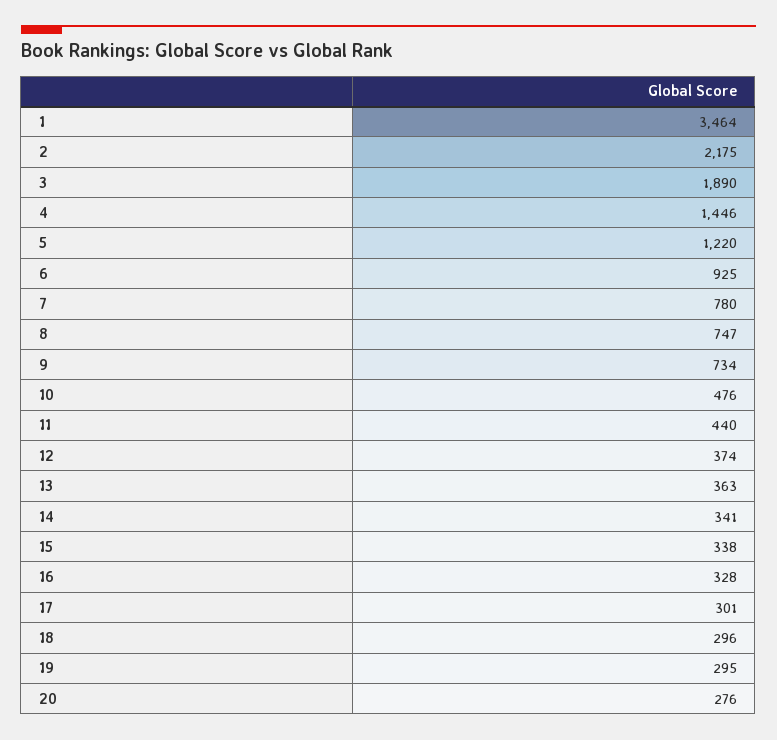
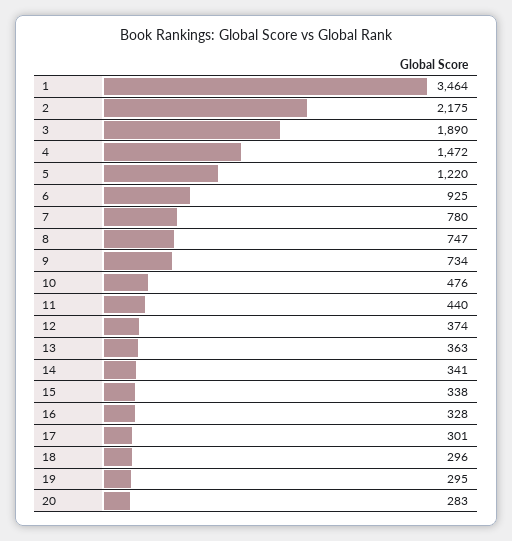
  {
    "1": 3464,
    "2": 2175,
    "3": 1890,
-   "4": 1446,
+   "4": 1472,
    "5": 1220,
    "6": 925,
    "7": 780,
    "8": 747,
    "9": 734,
    "10": 476,
    "11": 440,
    "12": 374,
    "13": 363,
    "14": 341,
    "15": 338,
    "16": 328,
    "17": 301,
    "18": 296,
    "19": 295,
-   "20": 276
+   "20": 283
  }

